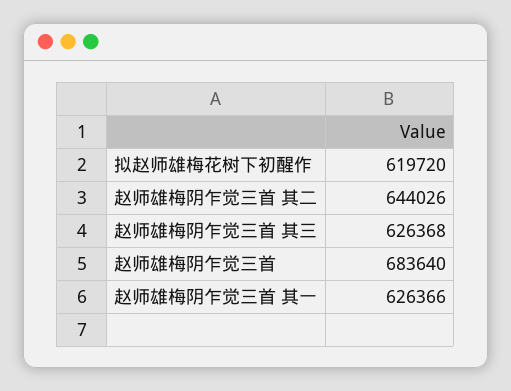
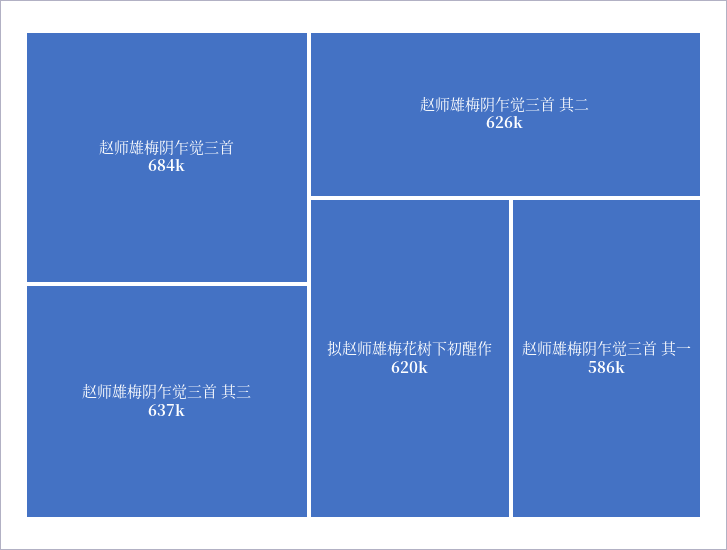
  {
    "拟赵师雄梅花树下初醒作": 619720,
-   "赵师雄梅阴乍觉三首 其二": 644026,
+   "赵师雄梅阴乍觉三首 其二": 626000,
-   "赵师雄梅阴乍觉三首 其三": 626368,
+   "赵师雄梅阴乍觉三首 其三": 637000,
    "赵师雄梅阴乍觉三首": 683640,
-   "赵师雄梅阴乍觉三首 其一": 626366
+   "赵师雄梅阴乍觉三首 其一": 586000
  }

